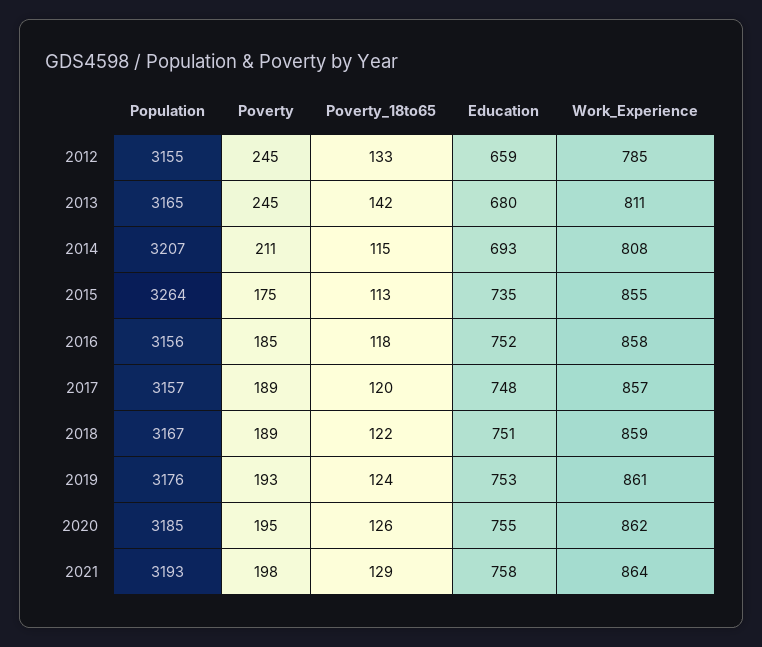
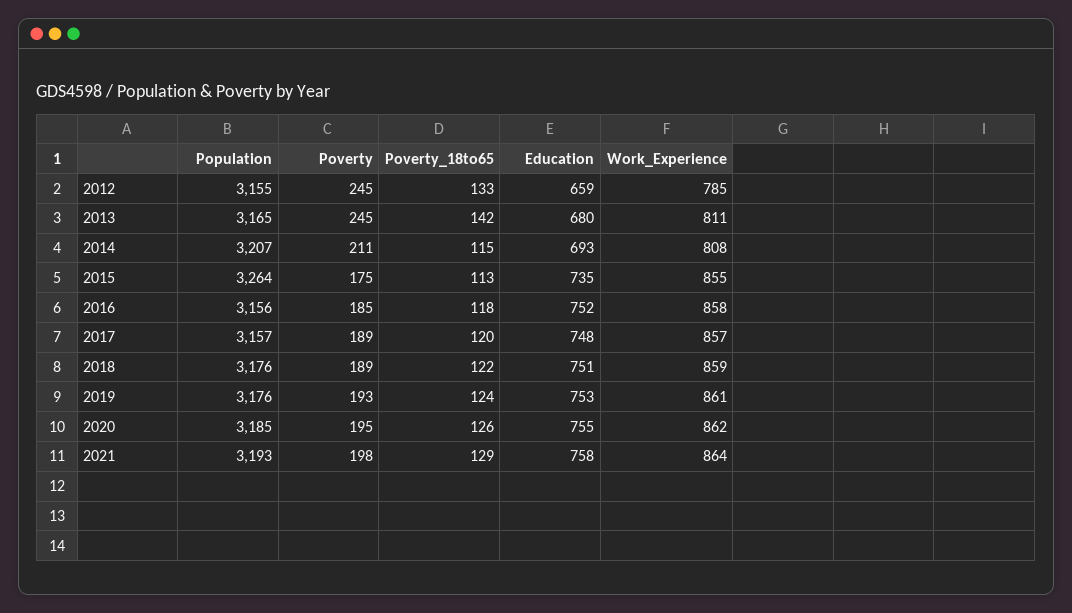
  {
    "Population": {
      "2012": 3155,
      "2013": 3165,
      "2014": 3207,
      "2015": 3264,
      "2016": 3156,
      "2017": 3157,
-     "2018": 3167,
+     "2018": 3176,
      "2019": 3176,
      "2020": 3185,
      "2021": 3193
    },
    "Poverty": {
      "2012": 245,
      "2013": 245,
      "2014": 211,
      "2015": 175,
      "2016": 185,
      "2017": 189,
      "2018": 189,
      "2019": 193,
      "2020": 195,
      "2021": 198
    },
    "Poverty_18to65": {
      "2012": 133,
      "2013": 142,
      "2014": 115,
      "2015": 113,
      "2016": 118,
      "2017": 120,
      "2018": 122,
      "2019": 124,
      "2020": 126,
      "2021": 129
    },
    "Education": {
      "2012": 659,
      "2013": 680,
      "2014": 693,
      "2015": 735,
      "2016": 752,
      "2017": 748,
      "2018": 751,
      "2019": 753,
      "2020": 755,
      "2021": 758
    },
    "Work_Experience": {
      "2012": 785,
      "2013": 811,
      "2014": 808,
      "2015": 855,
      "2016": 858,
      "2017": 857,
      "2018": 859,
      "2019": 861,
      "2020": 862,
      "2021": 864
    }
  }

